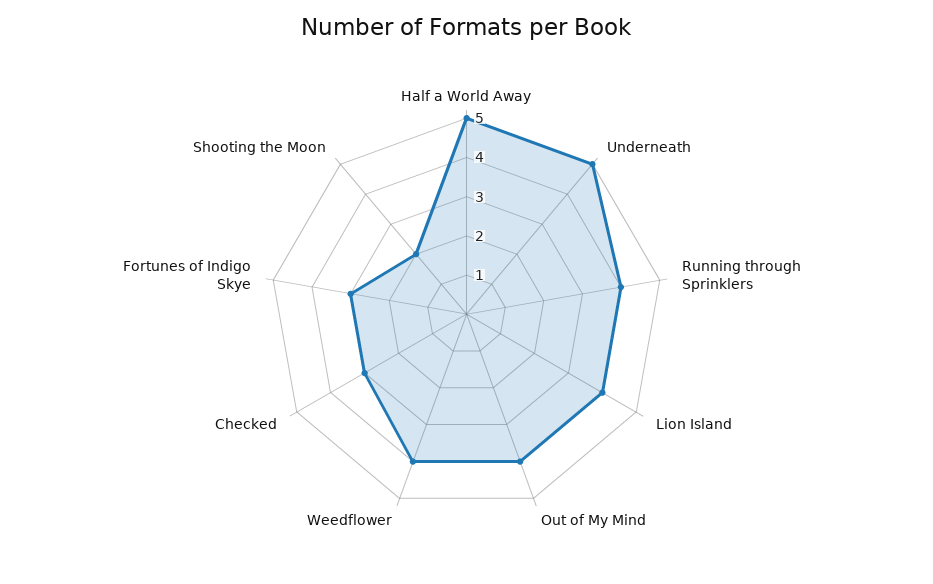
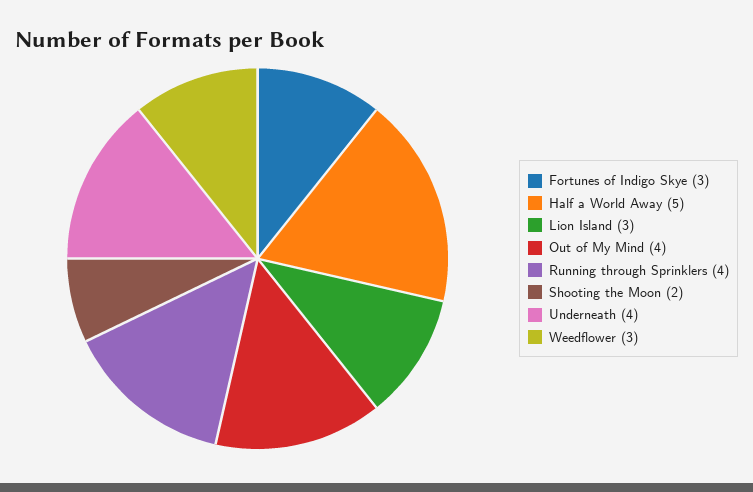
  {
    "Half a World Away": 5,
-   "Underneath": 5,
+   "Underneath": 4,
    "Running through Sprinklers": 4,
-   "Lion Island": 4,
+   "Lion Island": 3,
    "Out of My Mind": 4,
-   "Weedflower": 4,
+   "Weedflower": 3,
-   "Checked": 3,
    "Fortunes of Indigo Skye": 3,
    "Shooting the Moon": 2
  }

